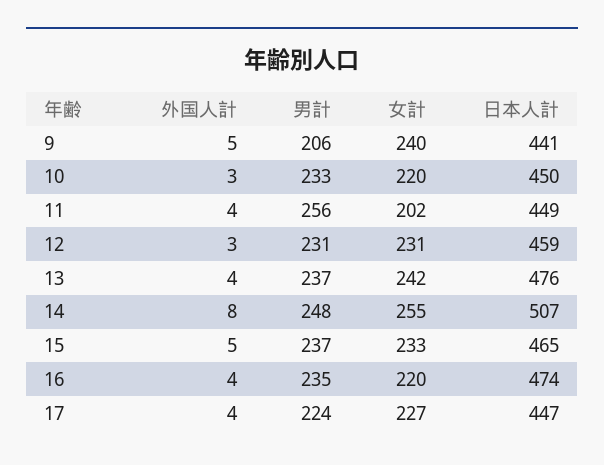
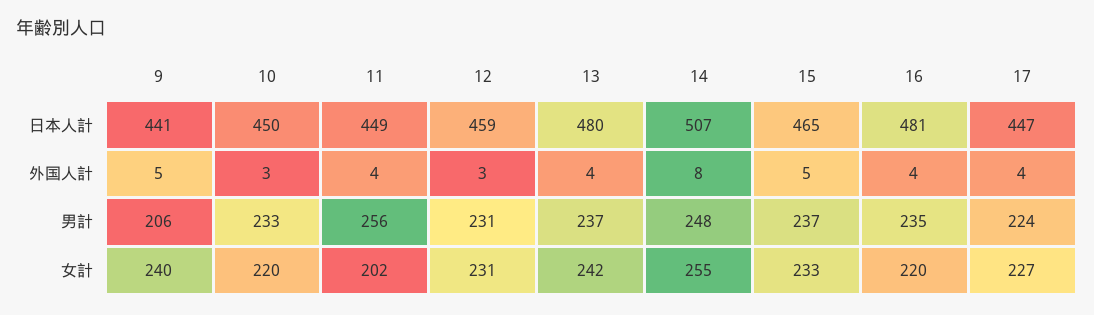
  {
    "外国人計": {
      "9": 5,
      "10": 3,
      "11": 4,
      "12": 3,
      "13": 4,
      "14": 8,
      "15": 5,
      "16": 4,
      "17": 4
    },
    "男計": {
      "9": 206,
      "10": 233,
      "11": 256,
      "12": 231,
      "13": 237,
      "14": 248,
      "15": 237,
      "16": 235,
      "17": 224
    },
    "女計": {
      "9": 240,
      "10": 220,
      "11": 202,
      "12": 231,
      "13": 242,
      "14": 255,
      "15": 233,
      "16": 220,
      "17": 227
    },
    "日本人計": {
      "9": 441,
      "10": 450,
      "11": 449,
      "12": 459,
-     "13": 476,
+     "13": 480,
      "14": 507,
      "15": 465,
-     "16": 474,
+     "16": 481,
      "17": 447
    }
  }

